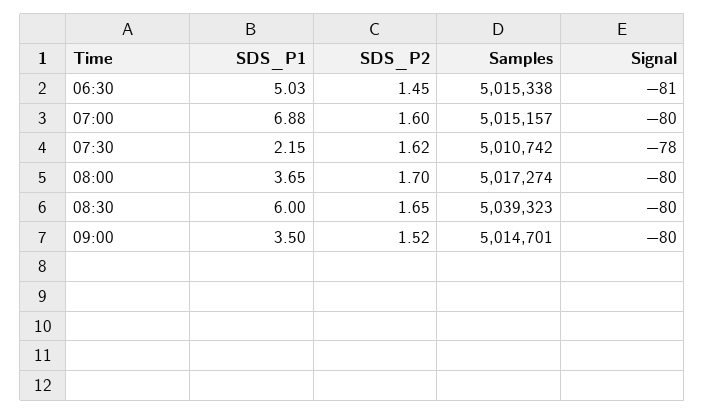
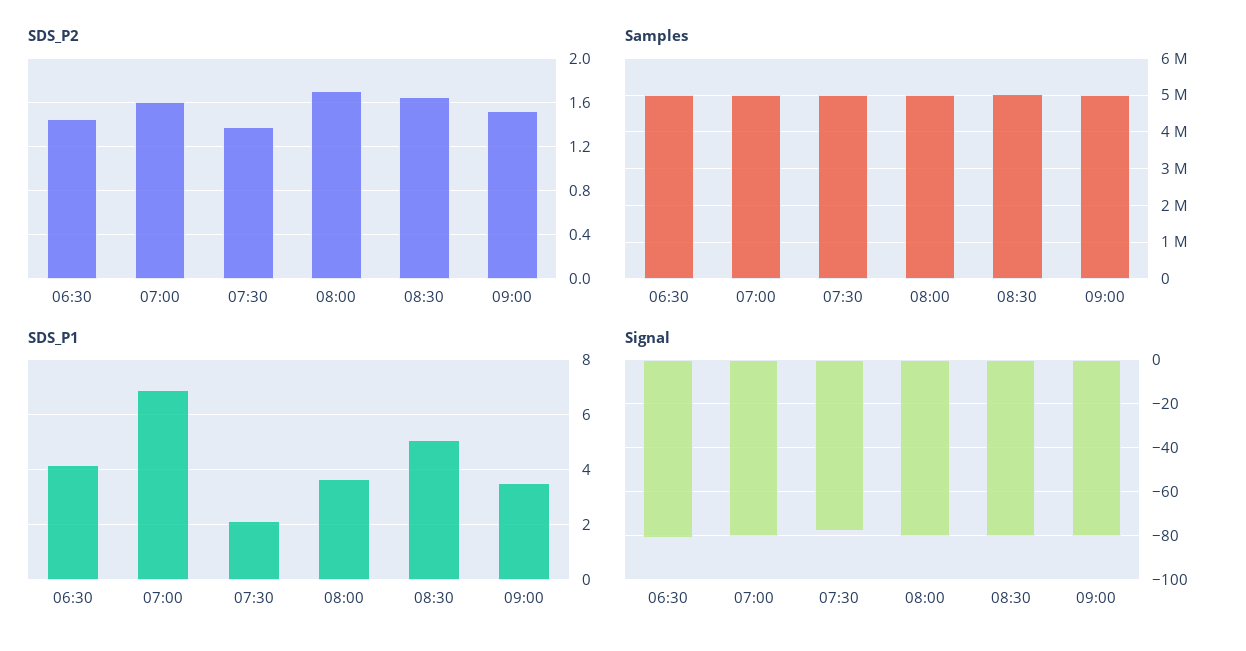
  {
    "SDS_P1": {
-     "06:30": 5.03,
+     "06:30": 4.25,
      "07:00": 6.88,
      "07:30": 2.15,
      "08:00": 3.65,
-     "08:30": 6,
+     "08:30": 5,
      "09:00": 3.5
    },
    "SDS_P2": {
      "06:30": 1.45,
      "07:00": 1.6,
-     "07:30": 1.62,
+     "07:30": 1.4,
      "08:00": 1.7,
      "08:30": 1.65,
      "09:00": 1.52
    },
    "Samples": {
      "06:30": 5015338,
      "07:00": 5015157,
      "07:30": 5010742,
      "08:00": 5017274,
      "08:30": 5039323,
      "09:00": 5014701
    },
    "Signal": {
      "06:30": -81,
      "07:00": -80,
      "07:30": -78,
      "08:00": -80,
      "08:30": -80,
      "09:00": -80
    }
  }

